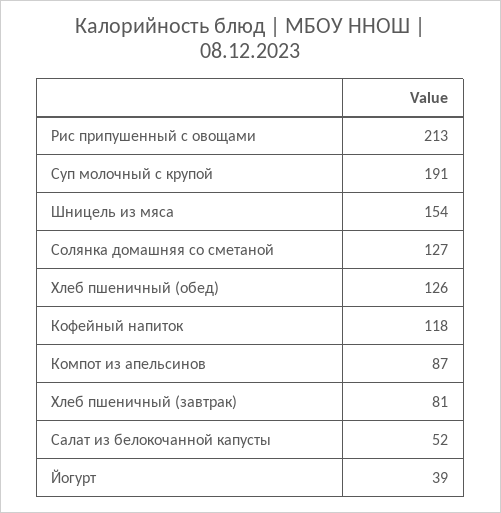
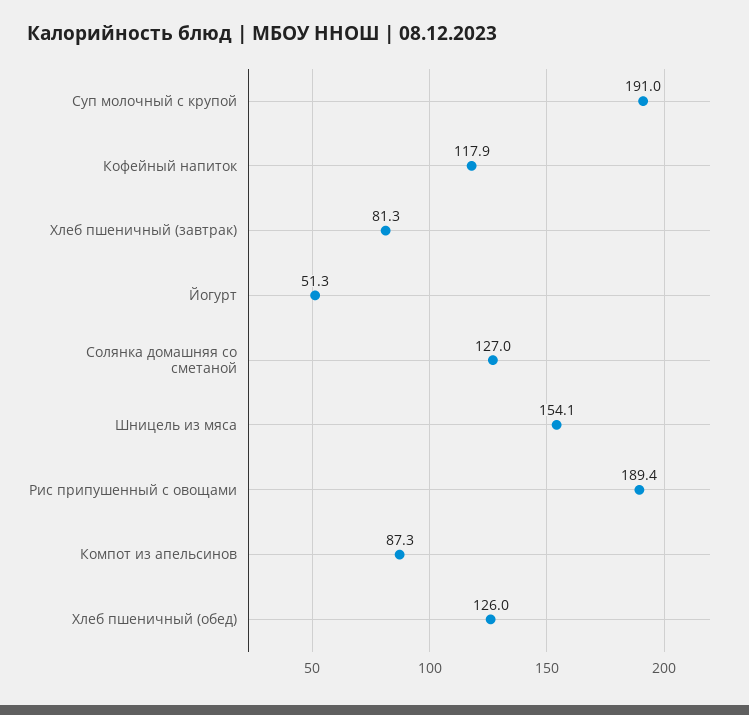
  {
-   "Рис припушенный с овощами": 213,
+   "Рис припушенный с овощами": 189.4,
    "Суп молочный с крупой": 191,
    "Шницель из мяса": 154.1,
    "Солянка домашняя со сметаной": 127,
    "Хлеб пшеничный (обед)": 126,
    "Кофейный напиток": 117.9,
    "Компот из апельсинов": 87.3,
    "Хлеб пшеничный (завтрак)": 81.3,
-   "Салат из белокочанной капусты": 52,
-   "Йогурт": 39
+   "Йогурт": 51.3
  }

